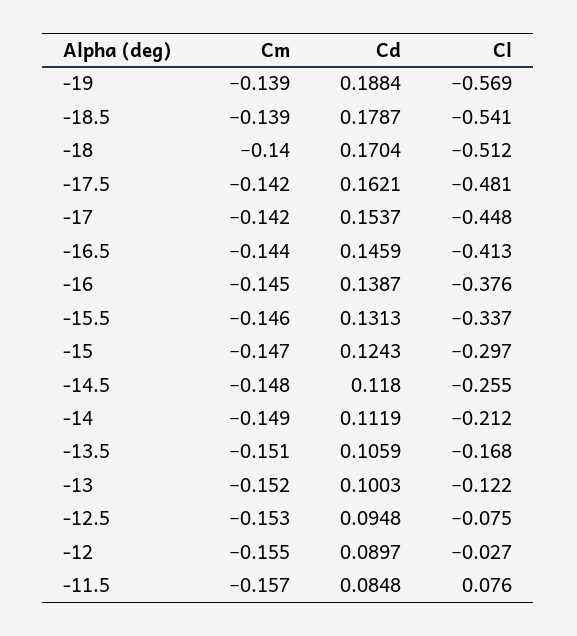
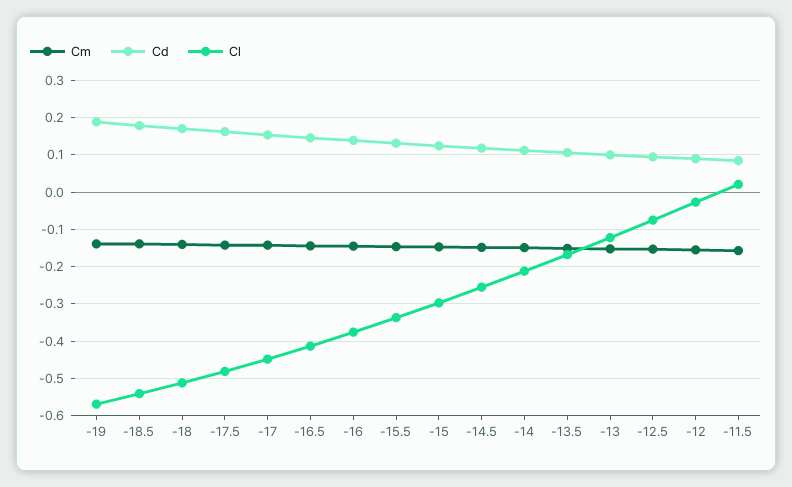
  {
    "Cm": {
      "-19": -0.139,
      "-18.5": -0.139,
      "-18": -0.14,
      "-17.5": -0.142,
      "-17": -0.142,
      "-16.5": -0.144,
      "-16": -0.145,
      "-15.5": -0.146,
      "-15": -0.147,
      "-14.5": -0.148,
      "-14": -0.149,
      "-13.5": -0.151,
      "-13": -0.152,
      "-12.5": -0.153,
      "-12": -0.155,
      "-11.5": -0.157
    },
    "Cd": {
      "-19": 0.1884,
      "-18.5": 0.1787,
      "-18": 0.1704,
      "-17.5": 0.1621,
      "-17": 0.1537,
      "-16.5": 0.1459,
      "-16": 0.1387,
      "-15.5": 0.1313,
      "-15": 0.1243,
      "-14.5": 0.118,
      "-14": 0.1119,
      "-13.5": 0.1059,
      "-13": 0.1003,
      "-12.5": 0.0948,
      "-12": 0.0897,
      "-11.5": 0.0848
    },
    "Cl": {
      "-19": -0.569,
      "-18.5": -0.541,
      "-18": -0.512,
      "-17.5": -0.481,
      "-17": -0.448,
      "-16.5": -0.413,
      "-16": -0.376,
      "-15.5": -0.337,
      "-15": -0.297,
      "-14.5": -0.255,
      "-14": -0.212,
      "-13.5": -0.168,
      "-13": -0.122,
      "-12.5": -0.075,
      "-12": -0.027,
-     "-11.5": 0.076
+     "-11.5": 0.02
    }
  }

